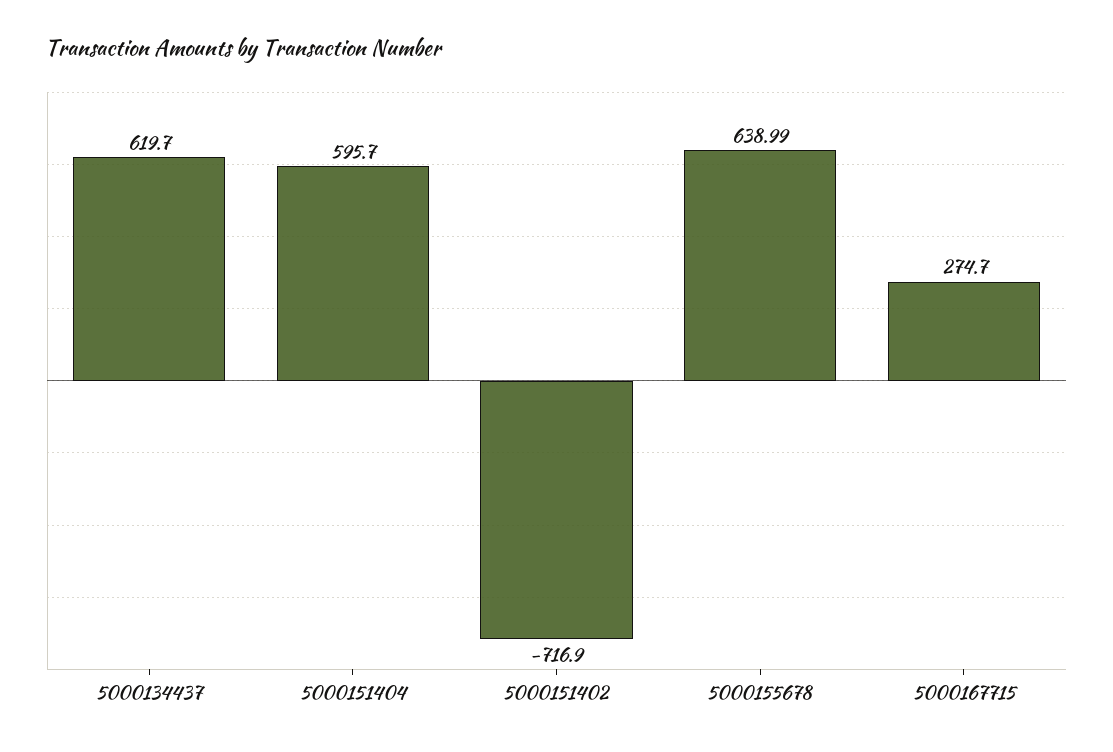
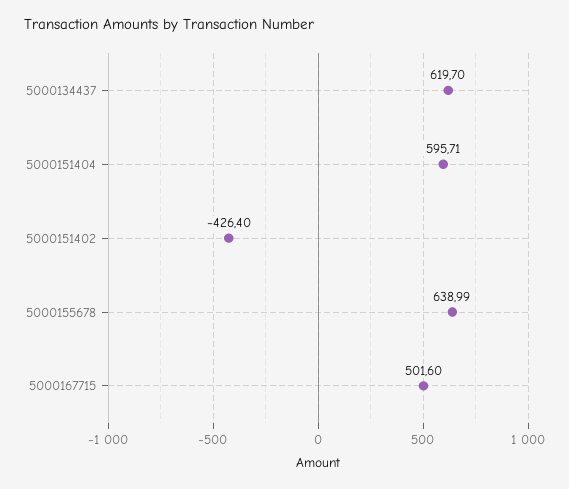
  {
    "5000134437": 619.7,
-   "5000151404": 595.7,
+   "5000151404": 595.71,
-   "5000151402": -716.9,
+   "5000151402": -426.4,
    "5000155678": 638.99,
-   "5000167715": 274.7
+   "5000167715": 501.6
  }

